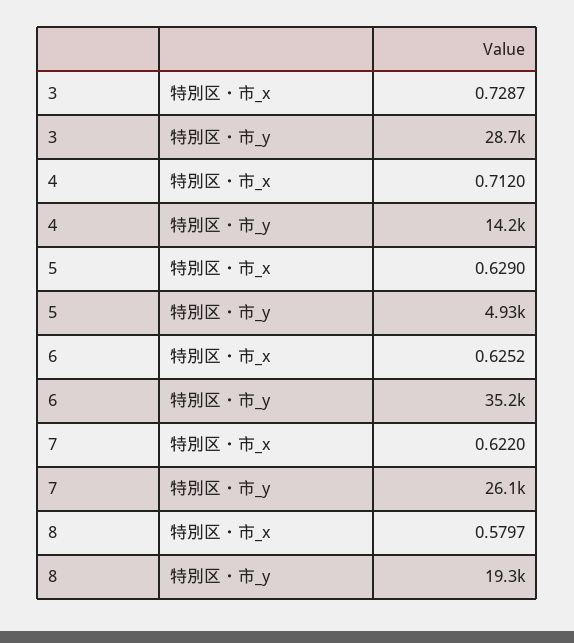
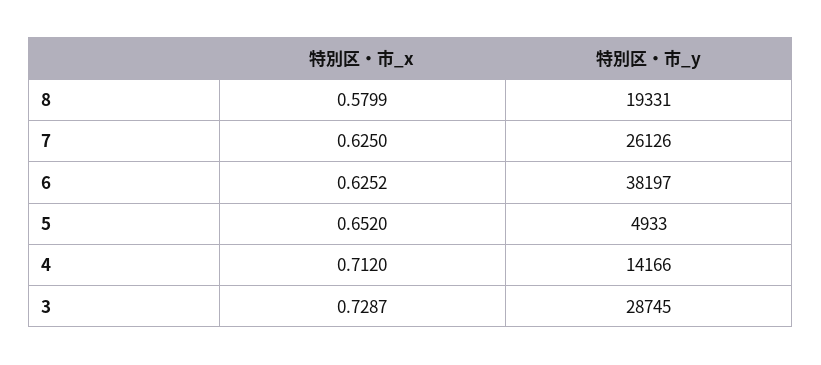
  {
    "3": {
      "特別区・市_x": 0.7287,
      "特別区・市_y": 28745
    },
    "4": {
      "特別区・市_x": 0.712,
      "特別区・市_y": 14166
    },
    "5": {
-     "特別区・市_x": 0.629,
+     "特別区・市_x": 0.652,
      "特別区・市_y": 4933
    },
    "6": {
      "特別区・市_x": 0.6252,
-     "特別区・市_y": 35200
+     "特別区・市_y": 38197
    },
    "7": {
-     "特別区・市_x": 0.622,
+     "特別区・市_x": 0.625,
      "特別区・市_y": 26126
    },
    "8": {
-     "特別区・市_x": 0.5797,
+     "特別区・市_x": 0.5799,
      "特別区・市_y": 19331
    }
  }

